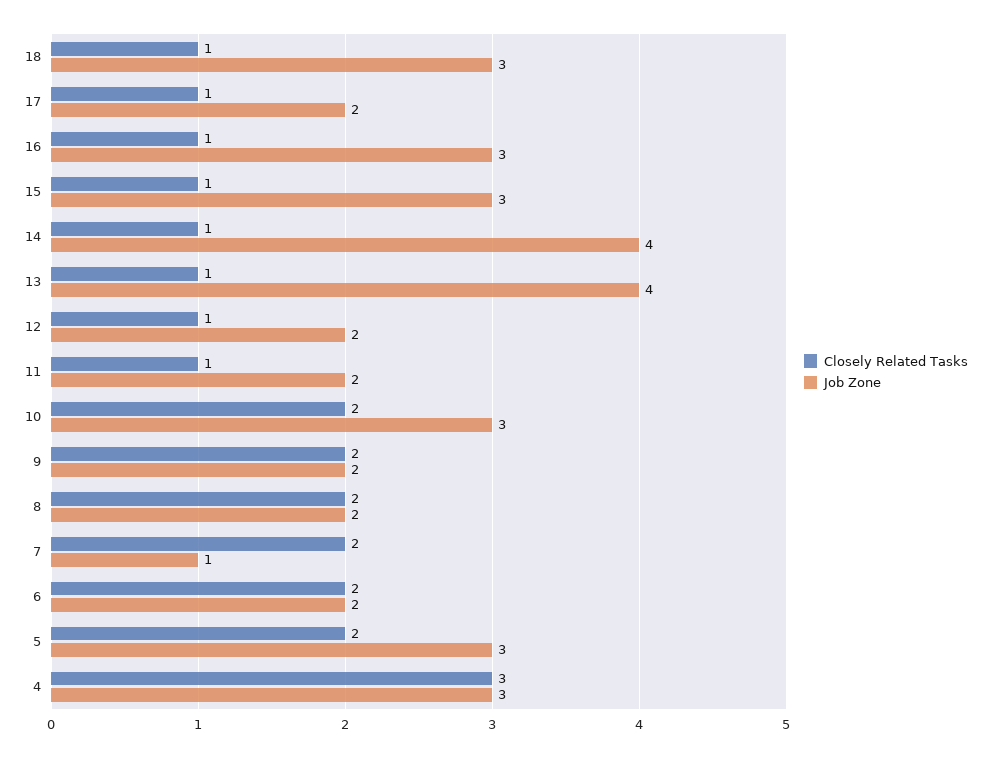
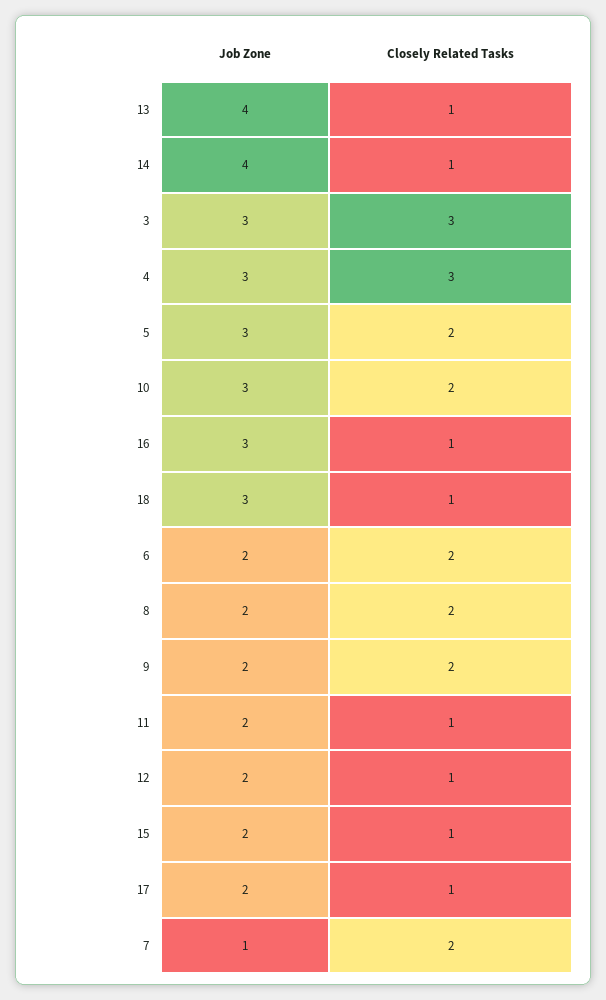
  {
    "Closely Related Tasks": {
      "18": 1,
      "17": 1,
      "16": 1,
      "15": 1,
      "14": 1,
      "13": 1,
      "12": 1,
      "11": 1,
      "10": 2,
      "9": 2,
      "8": 2,
      "7": 2,
      "6": 2,
      "5": 2,
-     "4": 3
+     "4": 3,
+     "3": 3
    },
    "Job Zone": {
      "18": 3,
      "17": 2,
      "16": 3,
-     "15": 3,
+     "15": 2,
      "14": 4,
      "13": 4,
      "12": 2,
      "11": 2,
      "10": 3,
      "9": 2,
      "8": 2,
      "7": 1,
      "6": 2,
      "5": 3,
-     "4": 3
+     "4": 3,
+     "3": 3
    }
  }

